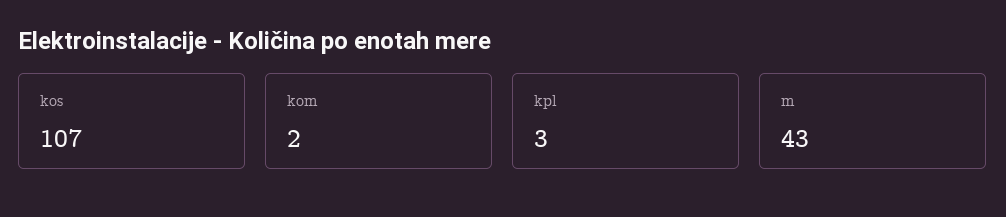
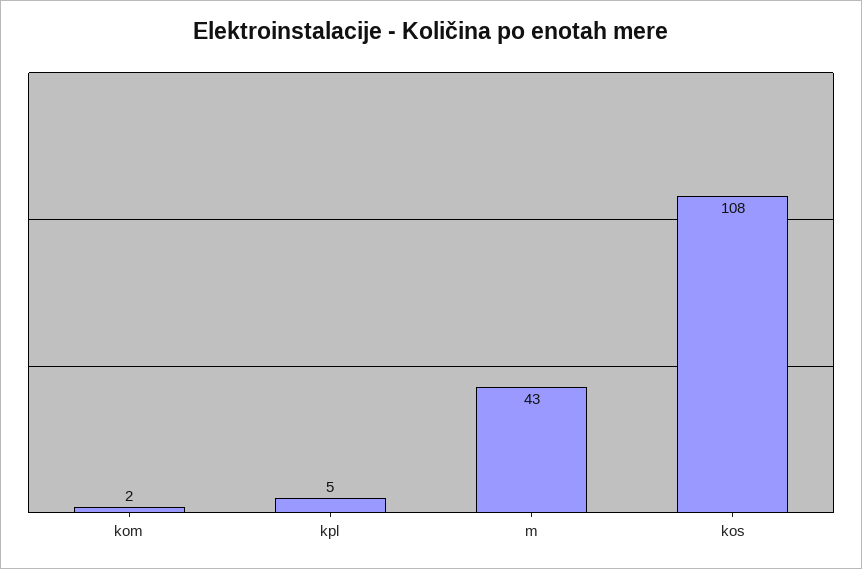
  {
-   "kos": 107,
+   "kos": 108,
    "kom": 2,
-   "kpl": 3,
+   "kpl": 5,
    "m": 43
  }

